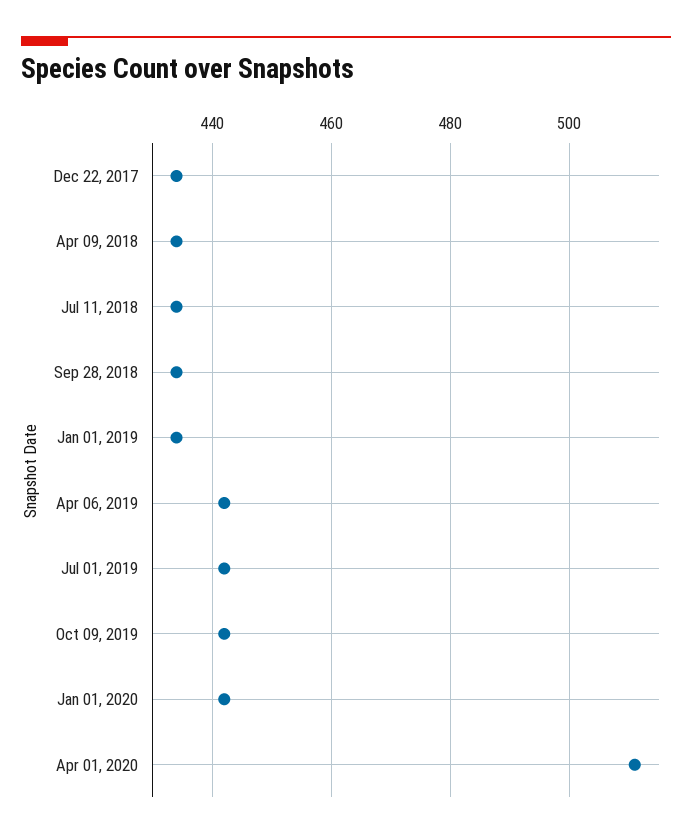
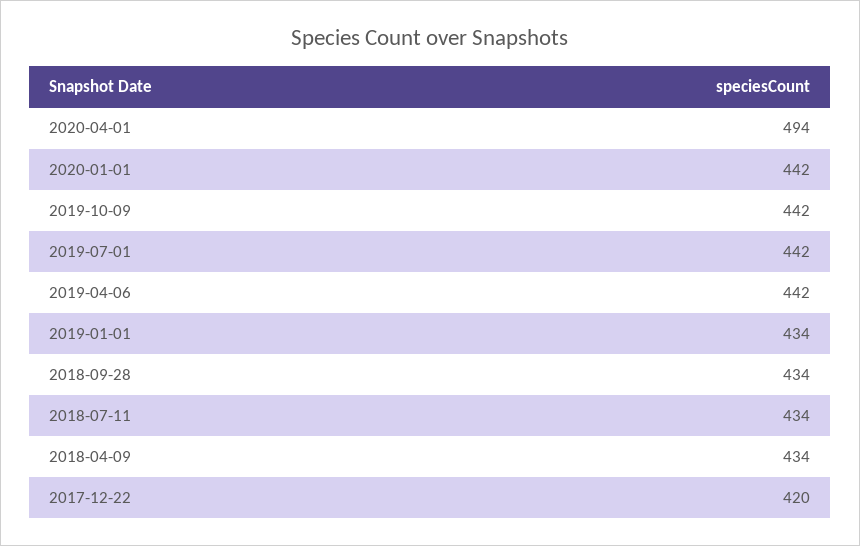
  {
-   "Dec 22, 2017": 435,
+   "Dec 22, 2017": 420,
    "Apr 09, 2018": 434,
    "Jul 11, 2018": 434,
    "Sep 28, 2018": 434,
    "Jan 01, 2019": 434,
    "Apr 06, 2019": 442,
    "Jul 01, 2019": 442,
    "Oct 09, 2019": 442,
    "Jan 01, 2020": 442,
-   "Apr 01, 2020": 510
+   "Apr 01, 2020": 494
  }

